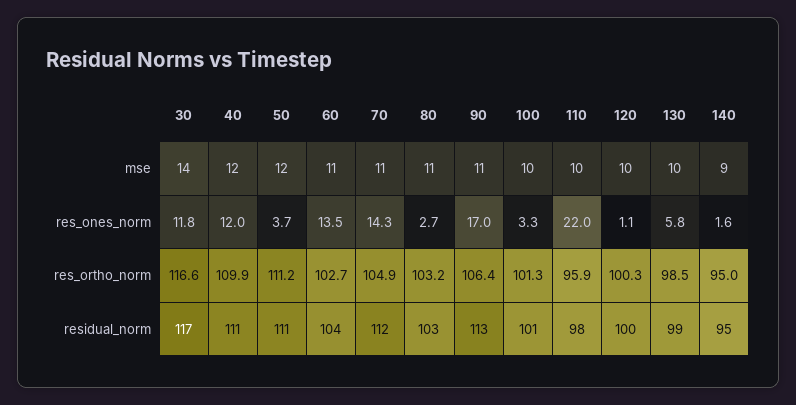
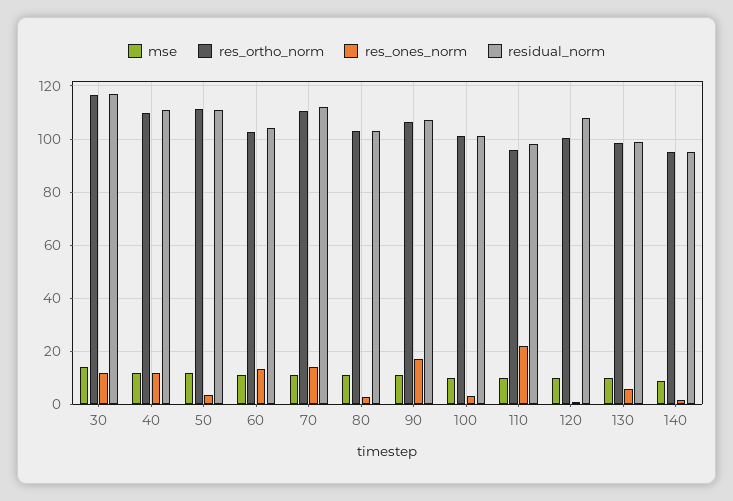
  {
    "mse": {
      "30": 14,
      "40": 12,
      "50": 12,
      "60": 11,
      "70": 11,
      "80": 11,
      "90": 11,
      "100": 10,
      "110": 10,
      "120": 10,
      "130": 10,
      "140": 9
    },
    "res_ones_norm": {
      "30": 11.8,
      "40": 12,
      "50": 3.7,
      "60": 13.5,
      "70": 14.3,
      "80": 2.7,
      "90": 17,
      "100": 3.3,
      "110": 22,
      "120": 1.1,
      "130": 5.8,
      "140": 1.6
    },
    "res_ortho_norm": {
      "30": 116.6,
      "40": 109.9,
      "50": 111.2,
      "60": 102.7,
-     "70": 104.9,
+     "70": 110,
      "80": 103.2,
      "90": 106.4,
      "100": 101.3,
      "110": 95.9,
      "120": 100.3,
      "130": 98.5,
      "140": 95
    },
    "residual_norm": {
      "30": 117,
      "40": 111,
      "50": 111,
      "60": 104,
      "70": 112,
      "80": 103,
-     "90": 113,
+     "90": 107.5,
      "100": 101,
      "110": 98,
-     "120": 100,
+     "120": 107.5,
      "130": 99,
      "140": 95
    }
  }

